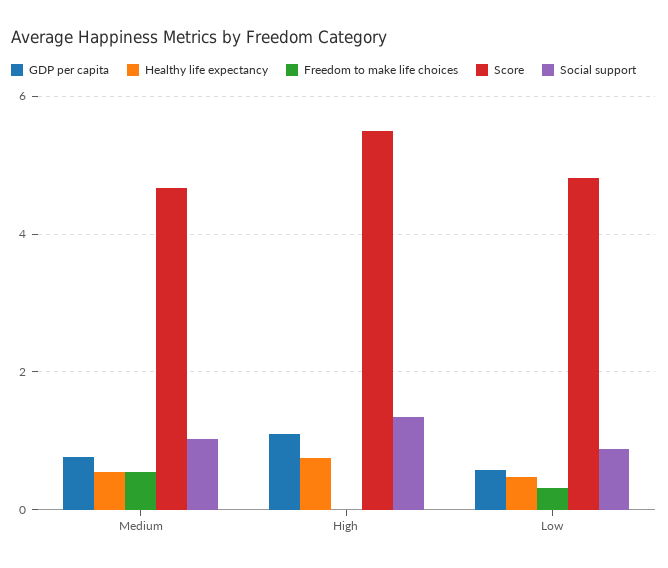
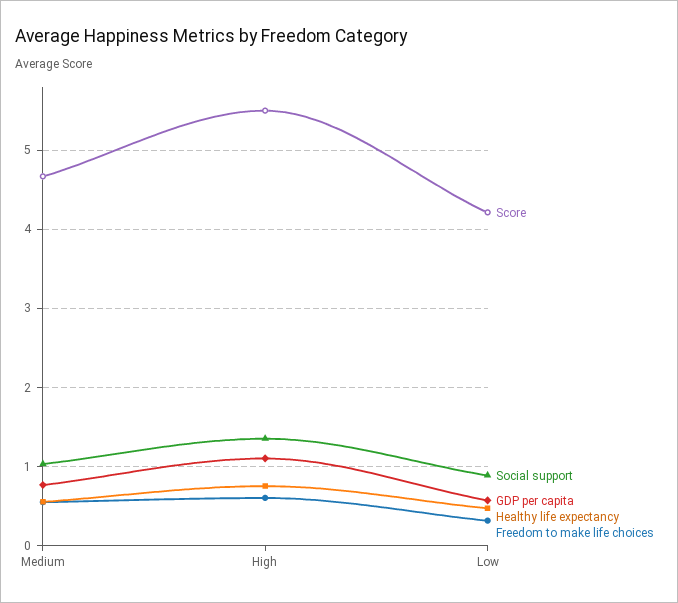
  {
    "GDP per capita": {
      "Medium": 0.8,
      "High": 1.1,
      "Low": 0.6
    },
    "Healthy life expectancy": {
      "Medium": 0.6,
      "High": 0.8,
      "Low": 0.5
    },
    "Freedom to make life choices": {
      "Medium": 0.5,
-     "High": 0,
+     "High": 0.6,
      "Low": 0.3
    },
    "Score": {
      "Medium": 4.7,
      "High": 5.5,
-     "Low": 4.8
+     "Low": 4.2
    },
    "Social support": {
      "Medium": 1,
      "High": 1.4,
      "Low": 0.9
    }
  }

